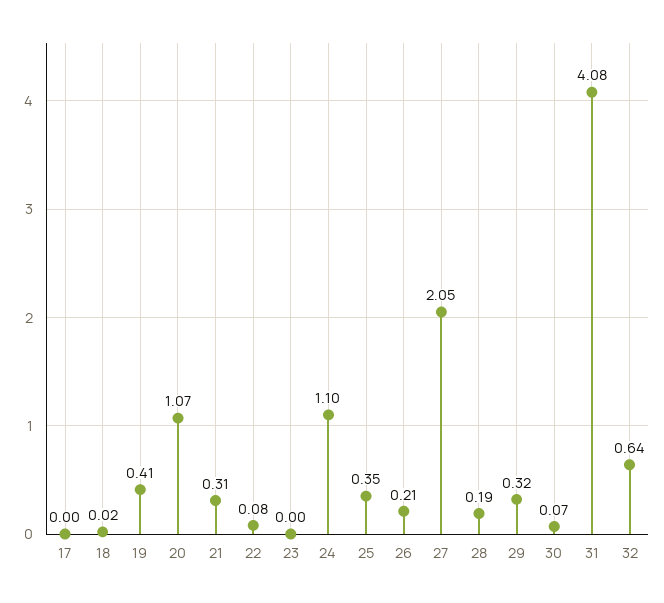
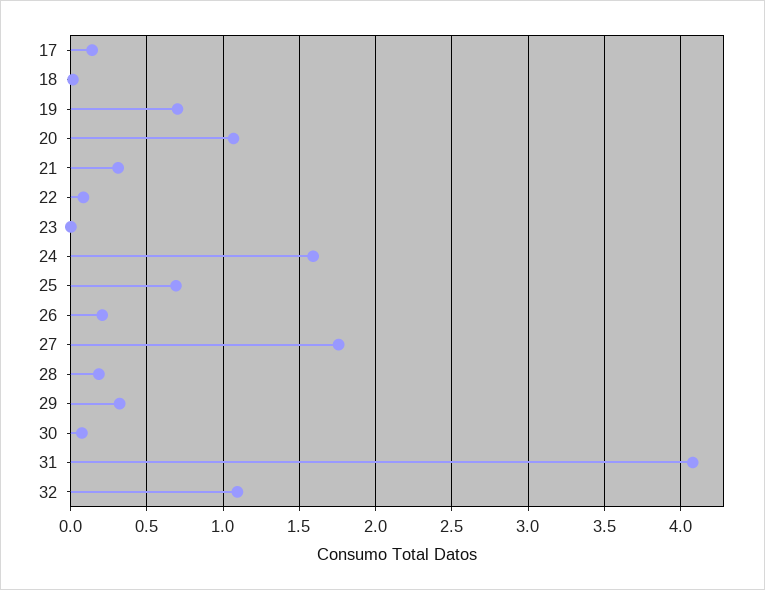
  {
-   "17": 0,
+   "17": 0.15,
    "18": 0.02,
-   "19": 0.41,
+   "19": 0.7,
    "20": 1.07,
    "21": 0.31,
    "22": 0.08,
    "23": 0,
-   "24": 1.1,
+   "24": 1.6,
-   "25": 0.35,
+   "25": 0.7,
    "26": 0.21,
-   "27": 2.05,
+   "27": 1.75,
    "28": 0.19,
    "29": 0.32,
    "30": 0.07,
    "31": 4.08,
-   "32": 0.64
+   "32": 1.1
  }

